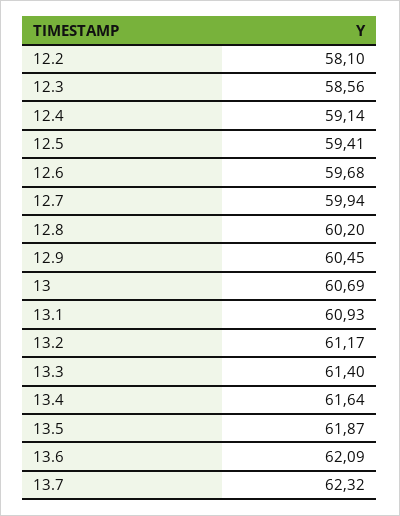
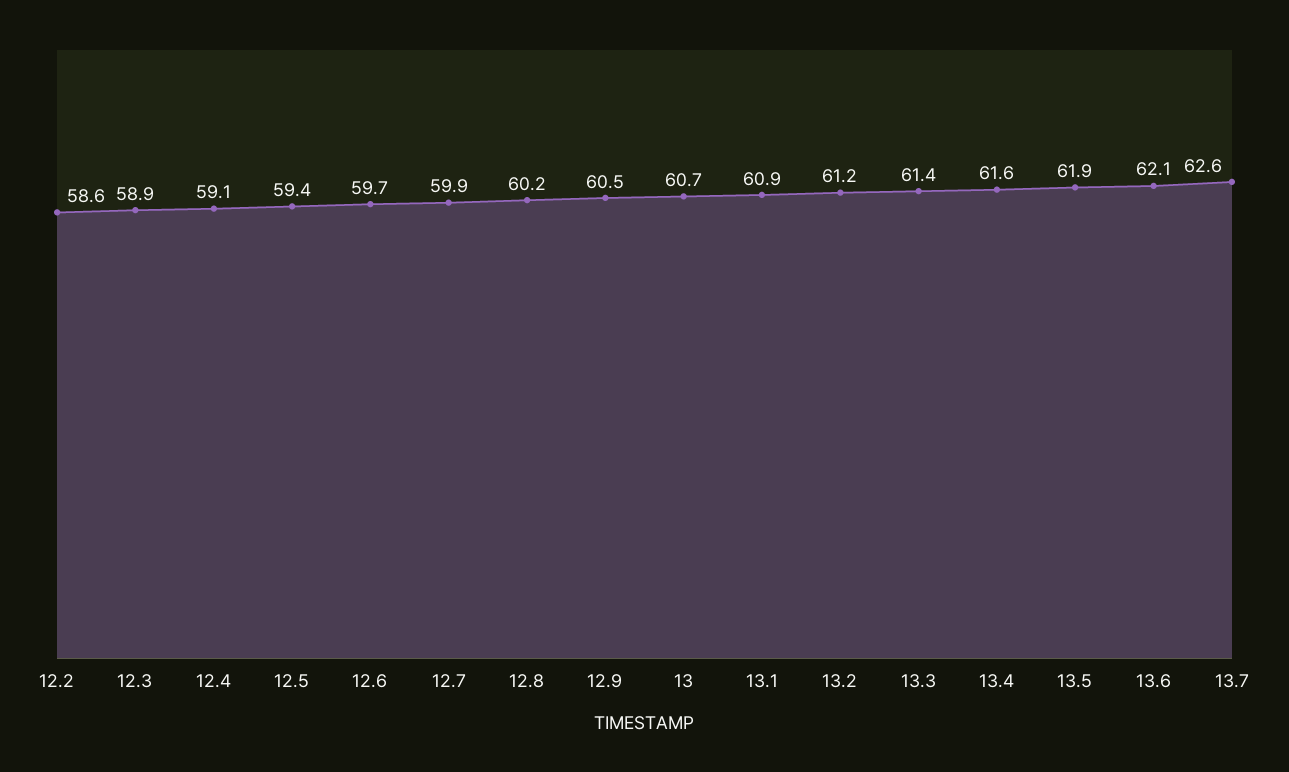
  {
-   "12.2": 58.1,
+   "12.2": 58.6,
-   "12.3": 58.56,
+   "12.3": 58.9,
    "12.4": 59.14,
    "12.5": 59.41,
    "12.6": 59.68,
    "12.7": 59.94,
    "12.8": 60.2,
    "12.9": 60.45,
    "13": 60.69,
    "13.1": 60.93,
    "13.2": 61.17,
    "13.3": 61.4,
    "13.4": 61.64,
    "13.5": 61.87,
    "13.6": 62.09,
-   "13.7": 62.32
+   "13.7": 62.6
  }

